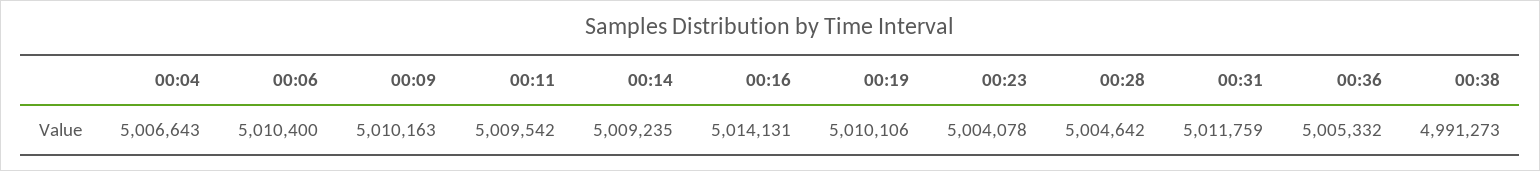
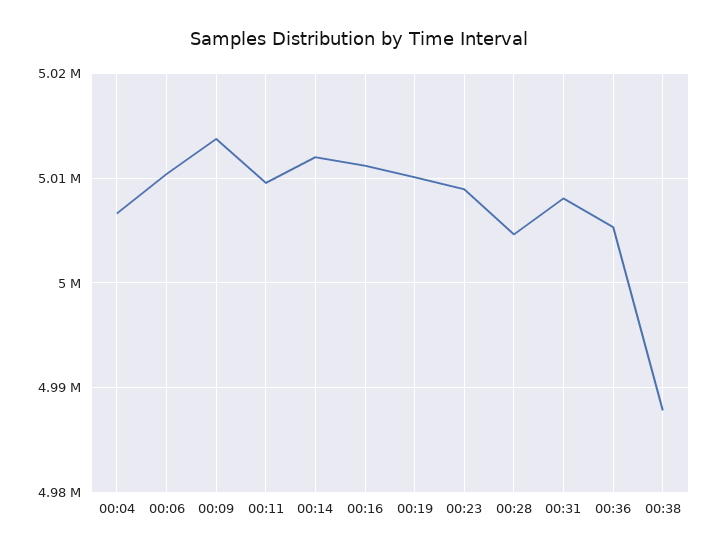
  {
    "00:04": 5006643,
    "00:06": 5010400,
-   "00:09": 5010163,
+   "00:09": 5014000,
    "00:11": 5009542,
-   "00:14": 5009235,
+   "00:14": 5012000,
-   "00:16": 5014131,
+   "00:16": 5011000,
    "00:19": 5010106,
-   "00:23": 5004078,
+   "00:23": 5009000,
    "00:28": 5004642,
-   "00:31": 5011759,
+   "00:31": 5008000,
    "00:36": 5005332,
-   "00:38": 4991273
+   "00:38": 4988000
  }

